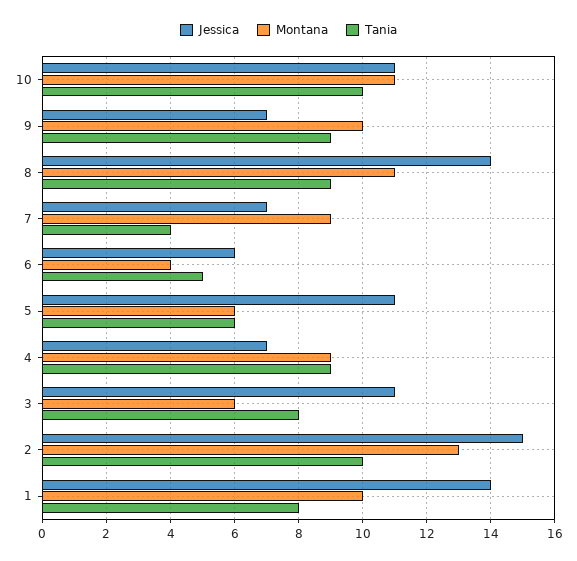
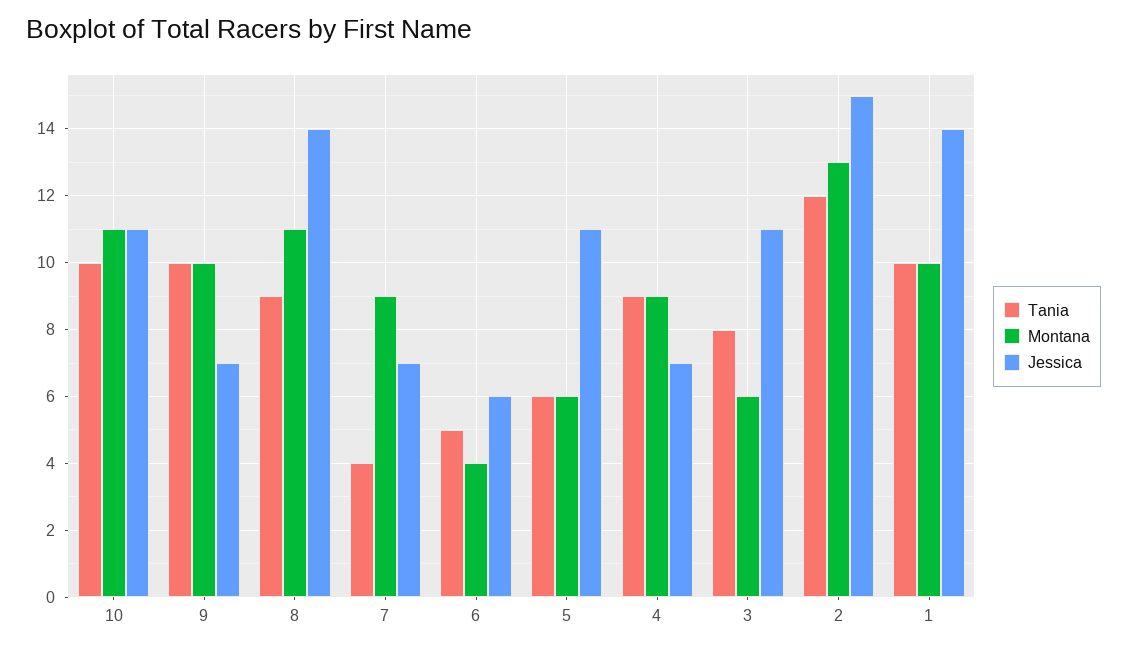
  {
    "Jessica": {
      "10": 11,
      "9": 7,
      "8": 14,
      "7": 7,
      "6": 6,
      "5": 11,
      "4": 7,
      "3": 11,
      "2": 15,
      "1": 14
    },
    "Montana": {
      "10": 11,
      "9": 10,
      "8": 11,
      "7": 9,
      "6": 4,
      "5": 6,
      "4": 9,
      "3": 6,
      "2": 13,
      "1": 10
    },
    "Tania": {
      "10": 10,
-     "9": 9,
+     "9": 10,
      "8": 9,
      "7": 4,
      "6": 5,
      "5": 6,
      "4": 9,
      "3": 8,
-     "2": 10,
+     "2": 12,
-     "1": 8
+     "1": 10
    }
  }

